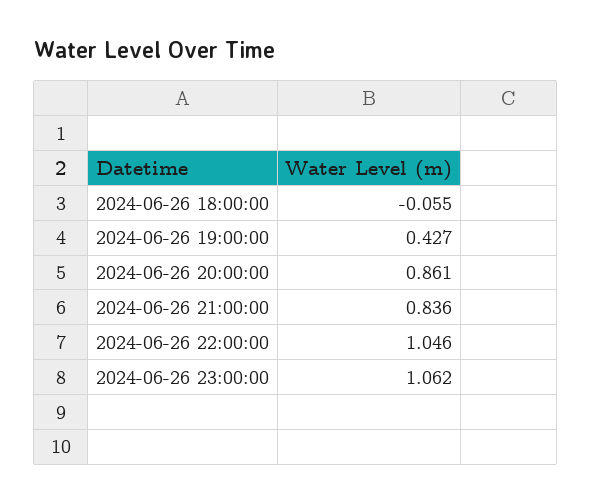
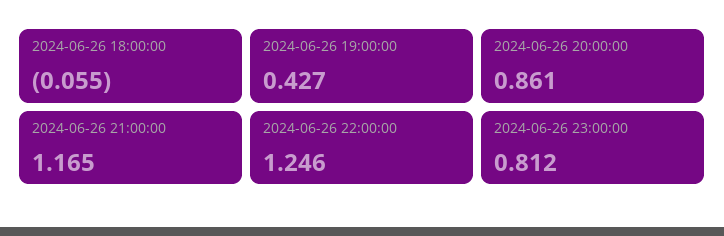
  {
    "2024-06-26 18:00:00": -0.055,
    "2024-06-26 19:00:00": 0.427,
    "2024-06-26 20:00:00": 0.861,
-   "2024-06-26 21:00:00": 0.836,
+   "2024-06-26 21:00:00": 1.165,
-   "2024-06-26 22:00:00": 1.046,
+   "2024-06-26 22:00:00": 1.246,
-   "2024-06-26 23:00:00": 1.062
+   "2024-06-26 23:00:00": 0.812
  }

